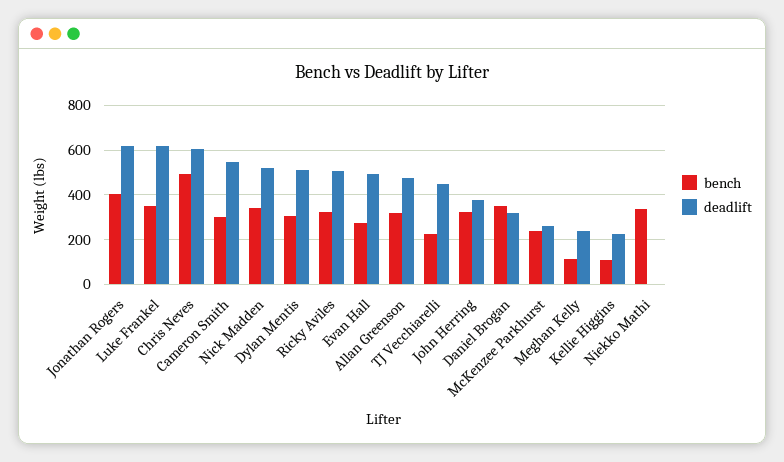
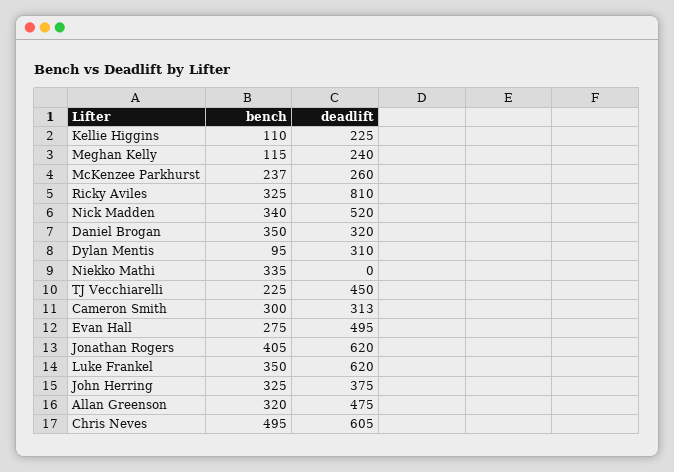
  {
    "bench": {
      "Jonathan Rogers": 405,
      "Luke Frankel": 350,
      "Chris Neves": 495,
      "Cameron Smith": 300,
      "Nick Madden": 340,
-     "Dylan Mentis": 300,
+     "Dylan Mentis": 95,
      "Ricky Aviles": 325,
      "Evan Hall": 275,
      "Allan Greenson": 320,
      "TJ Vecchiarelli": 225,
      "John Herring": 325,
      "Daniel Brogan": 350,
      "McKenzee Parkhurst": 237,
      "Meghan Kelly": 115,
      "Kellie Higgins": 110,
      "Niekko Mathi": 335
    },
    "deadlift": {
      "Jonathan Rogers": 620,
      "Luke Frankel": 620,
      "Chris Neves": 605,
-     "Cameron Smith": 550,
+     "Cameron Smith": 313,
      "Nick Madden": 520,
-     "Dylan Mentis": 500,
+     "Dylan Mentis": 310,
-     "Ricky Aviles": 500,
+     "Ricky Aviles": 810,
      "Evan Hall": 495,
      "Allan Greenson": 475,
      "TJ Vecchiarelli": 450,
      "John Herring": 375,
      "Daniel Brogan": 320,
      "McKenzee Parkhurst": 260,
      "Meghan Kelly": 240,
      "Kellie Higgins": 225,
      "Niekko Mathi": 0
    }
  }

